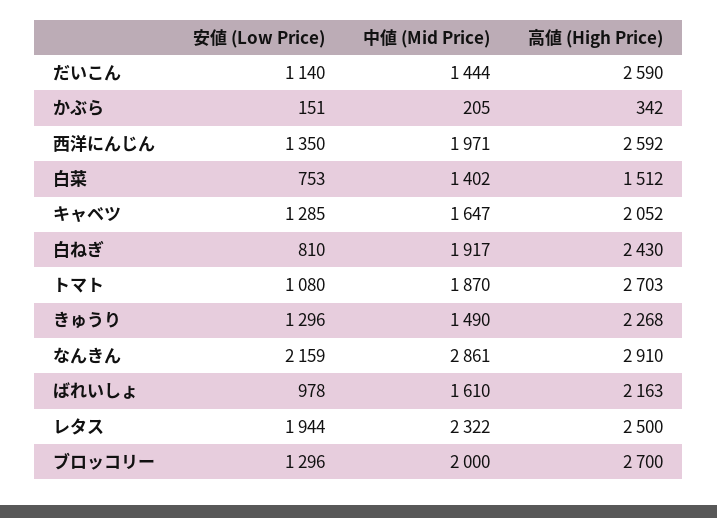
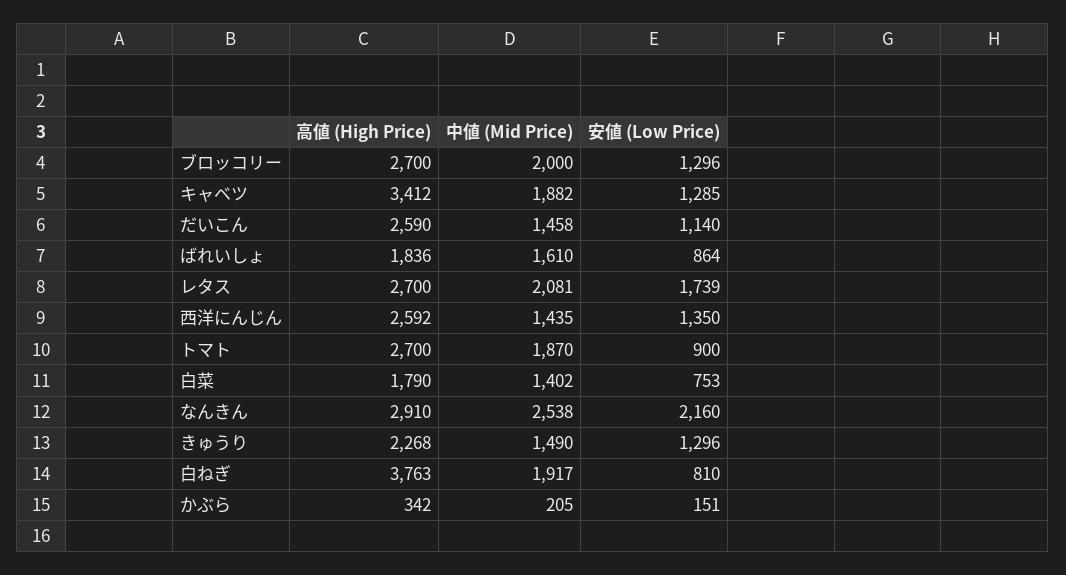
  {
    "安値 (Low Price)": {
      "だいこん": 1140,
      "かぶら": 151,
      "西洋にんじん": 1350,
      "白菜": 753,
      "キャベツ": 1285,
      "白ねぎ": 810,
-     "トマト": 1080,
+     "トマト": 900,
      "きゅうり": 1296,
-     "なんきん": 2159,
+     "なんきん": 2160,
-     "ばれいしょ": 978,
+     "ばれいしょ": 864,
-     "レタス": 1944,
+     "レタス": 1739,
      "ブロッコリー": 1296
    },
    "中値 (Mid Price)": {
-     "だいこん": 1444,
+     "だいこん": 1458,
      "かぶら": 205,
-     "西洋にんじん": 1971,
+     "西洋にんじん": 1435,
      "白菜": 1402,
-     "キャベツ": 1647,
+     "キャベツ": 1882,
      "白ねぎ": 1917,
      "トマト": 1870,
      "きゅうり": 1490,
-     "なんきん": 2861,
+     "なんきん": 2538,
      "ばれいしょ": 1610,
-     "レタス": 2322,
+     "レタス": 2081,
      "ブロッコリー": 2000
    },
    "高値 (High Price)": {
      "だいこん": 2590,
      "かぶら": 342,
      "西洋にんじん": 2592,
-     "白菜": 1512,
+     "白菜": 1790,
-     "キャベツ": 2052,
+     "キャベツ": 3412,
-     "白ねぎ": 2430,
+     "白ねぎ": 3763,
-     "トマト": 2703,
+     "トマト": 2700,
      "きゅうり": 2268,
      "なんきん": 2910,
-     "ばれいしょ": 2163,
+     "ばれいしょ": 1836,
-     "レタス": 2500,
+     "レタス": 2700,
      "ブロッコリー": 2700
    }
  }

